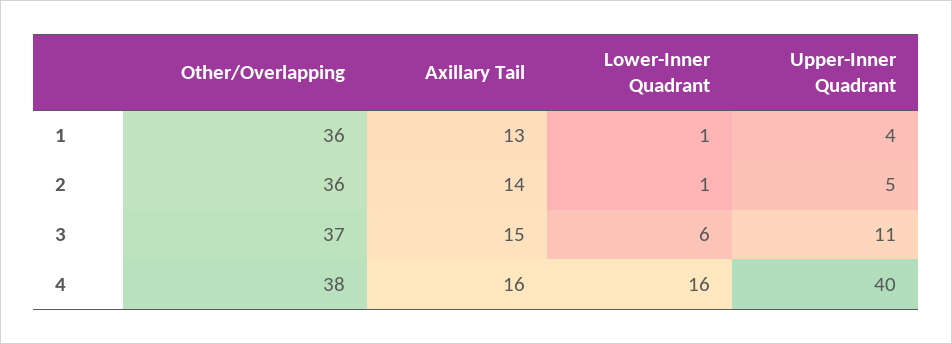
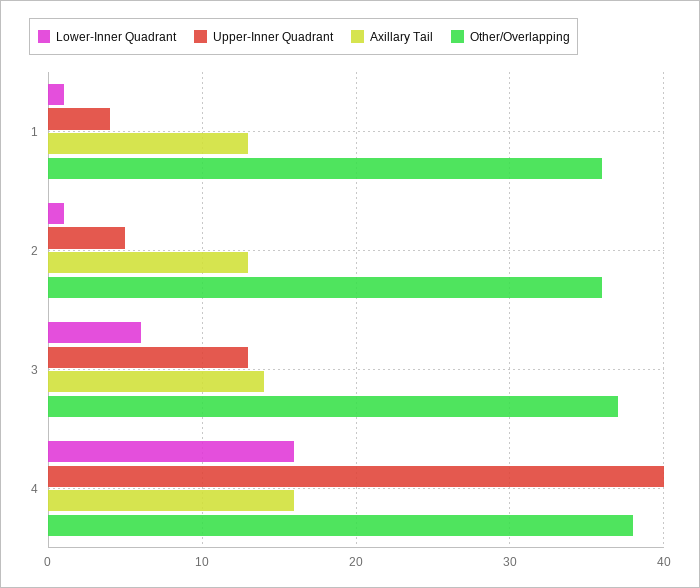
  {
    "Other/Overlapping": {
      "1": 36,
      "2": 36,
      "3": 37,
      "4": 38
    },
    "Axillary Tail": {
      "1": 13,
-     "2": 14,
+     "2": 13,
-     "3": 15,
+     "3": 14,
      "4": 16
    },
    "Lower-Inner Quadrant": {
      "1": 1,
      "2": 1,
      "3": 6,
      "4": 16
    },
    "Upper-Inner Quadrant": {
      "1": 4,
      "2": 5,
-     "3": 11,
+     "3": 13,
      "4": 40
    }
  }

